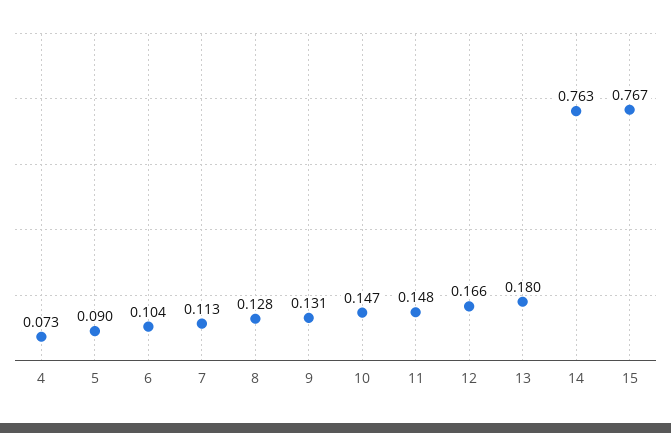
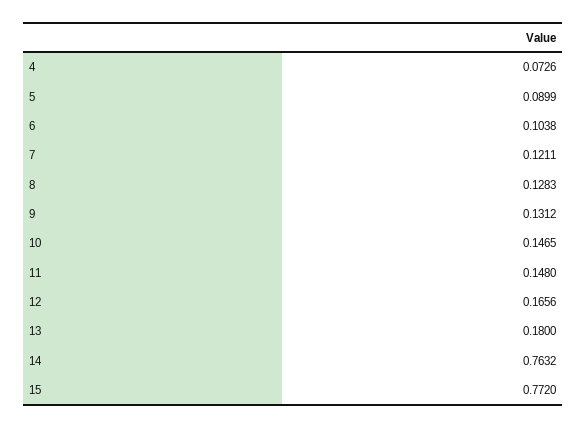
  {
    "4": 0.0726,
    "5": 0.0899,
    "6": 0.1038,
-   "7": 0.113,
+   "7": 0.1211,
    "8": 0.1283,
    "9": 0.1312,
    "10": 0.1465,
    "11": 0.148,
    "12": 0.1656,
    "13": 0.18,
    "14": 0.7632,
-   "15": 0.767
+   "15": 0.772
  }

